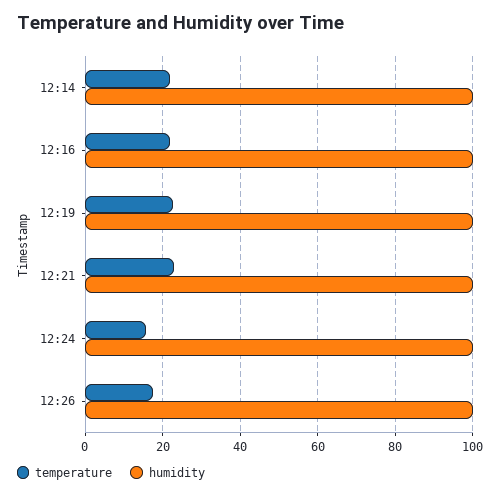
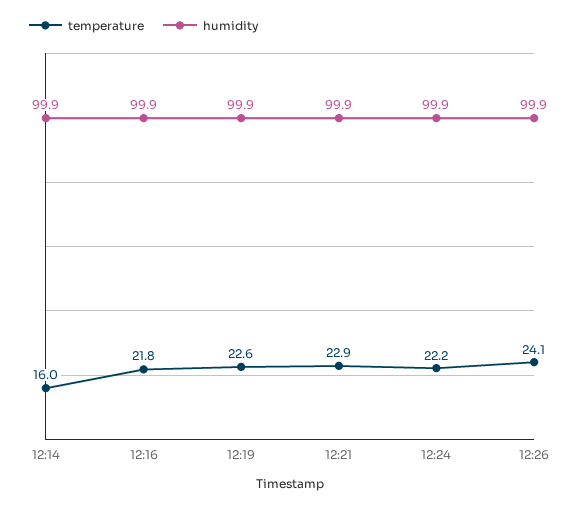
  {
    "temperature": {
-     "12:14": 22,
+     "12:14": 16,
      "12:16": 21.8,
      "12:19": 22.6,
      "12:21": 22.9,
-     "12:24": 16,
+     "12:24": 22.2,
-     "12:26": 18
+     "12:26": 24.1
    },
    "humidity": {
      "12:14": 99.9,
      "12:16": 99.9,
      "12:19": 99.9,
      "12:21": 99.9,
      "12:24": 99.9,
      "12:26": 99.9
    }
  }

